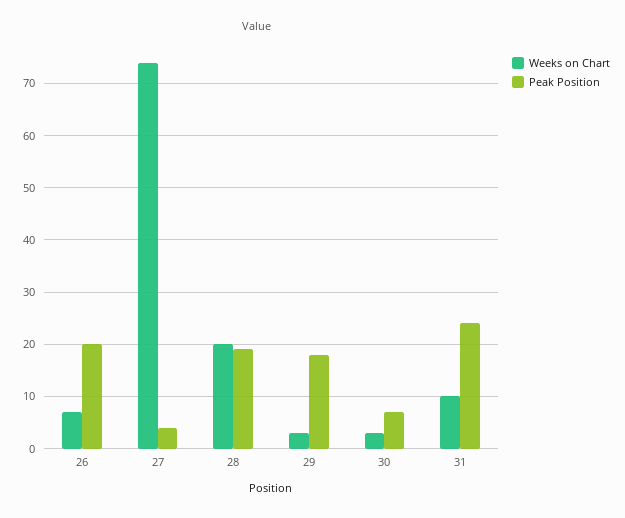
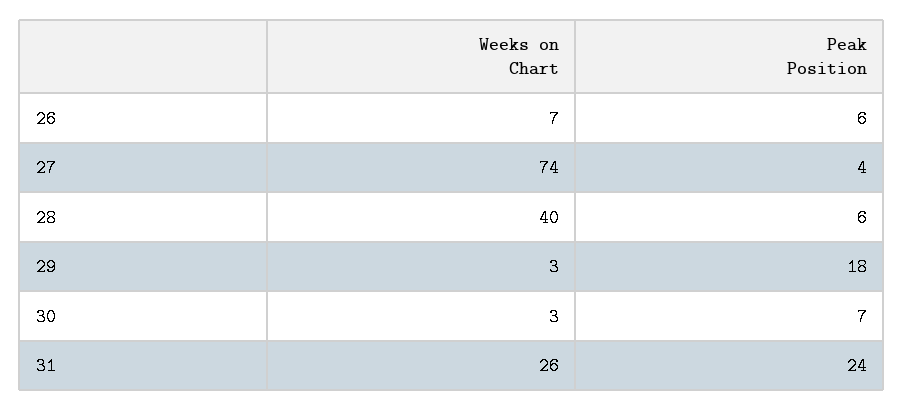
  {
    "Weeks on Chart": {
      "26": 7,
      "27": 74,
-     "28": 20,
+     "28": 40,
      "29": 3,
      "30": 3,
-     "31": 10
+     "31": 26
    },
    "Peak Position": {
-     "26": 20,
+     "26": 6,
      "27": 4,
-     "28": 20,
+     "28": 6,
      "29": 18,
      "30": 7,
      "31": 24
    }
  }

